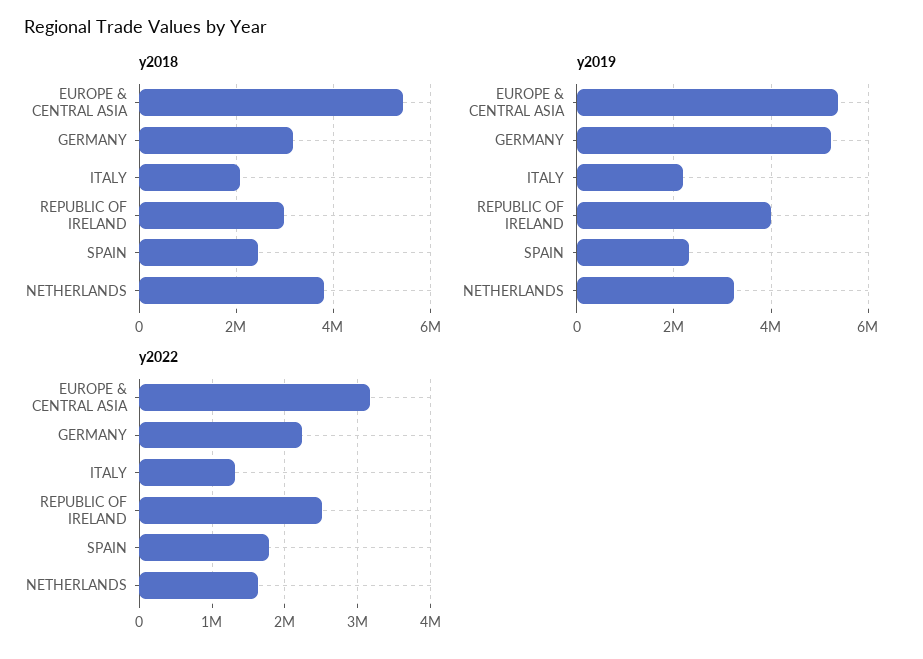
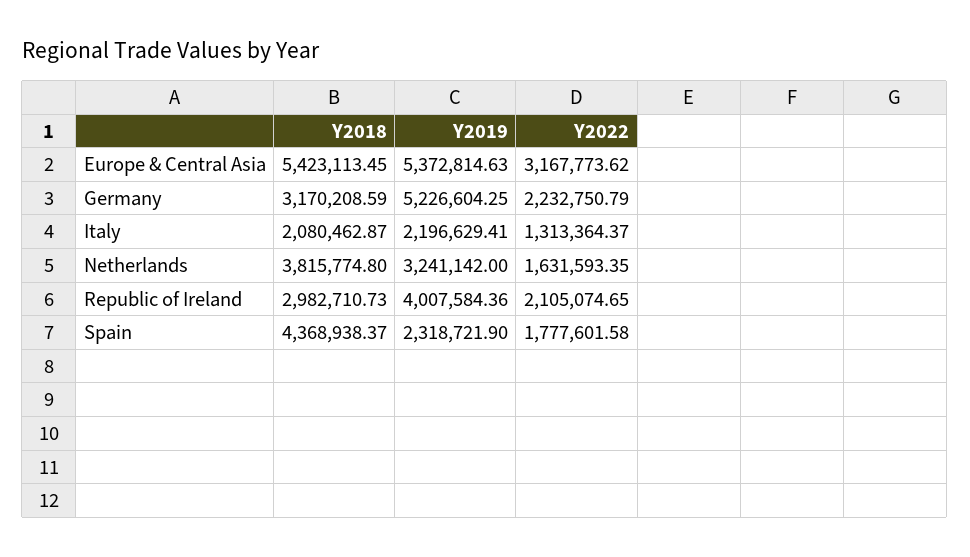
  {
    "y2018": {
      "EUROPE & CENTRAL ASIA": 5423113.45,
      "GERMANY": 3170208.59,
      "ITALY": 2080462.87,
      "REPUBLIC OF IRELAND": 2982710.73,
-     "SPAIN": 2400000,
+     "SPAIN": 4368938.37,
      "NETHERLANDS": 3815774.8
    },
    "y2019": {
      "EUROPE & CENTRAL ASIA": 5372814.63,
      "GERMANY": 5226604.25,
      "ITALY": 2196629.41,
      "REPUBLIC OF IRELAND": 4007584.36,
      "SPAIN": 2318721.9,
      "NETHERLANDS": 3241142
    },
    "y2022": {
      "EUROPE & CENTRAL ASIA": 3167773.62,
      "GERMANY": 2232750.79,
      "ITALY": 1313364.37,
-     "REPUBLIC OF IRELAND": 2500000,
+     "REPUBLIC OF IRELAND": 2105074.65,
      "SPAIN": 1777601.58,
      "NETHERLANDS": 1631593.35
    }
  }

